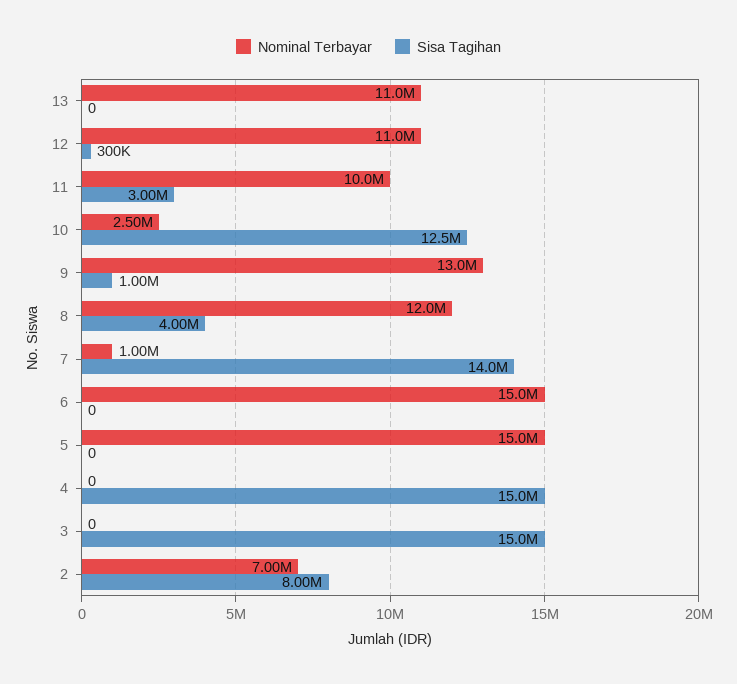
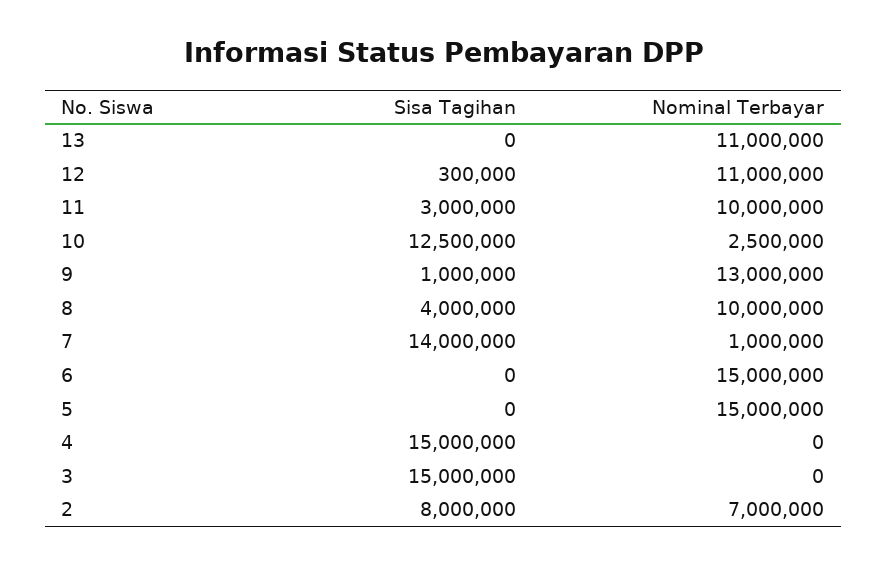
  {
    "Nominal Terbayar": {
      "13": 11000000,
      "12": 11000000,
      "11": 10000000,
      "10": 2500000,
      "9": 13000000,
-     "8": 12000000,
+     "8": 10000000,
      "7": 1000000,
      "6": 15000000,
      "5": 15000000,
      "4": 0,
      "3": 0,
      "2": 7000000
    },
    "Sisa Tagihan": {
      "13": 0,
      "12": 300000,
      "11": 3000000,
      "10": 12500000,
      "9": 1000000,
      "8": 4000000,
      "7": 14000000,
      "6": 0,
      "5": 0,
      "4": 15000000,
      "3": 15000000,
      "2": 8000000
    }
  }

